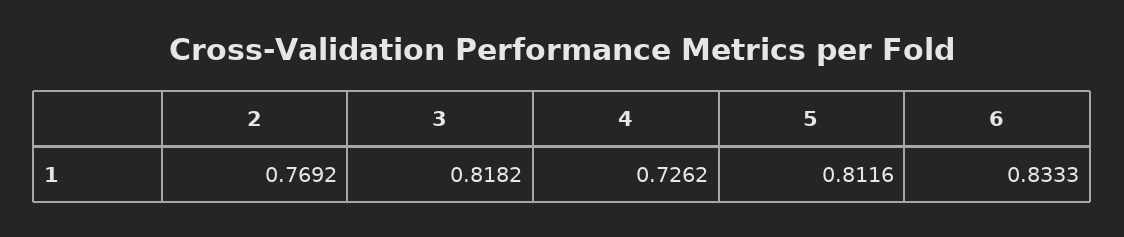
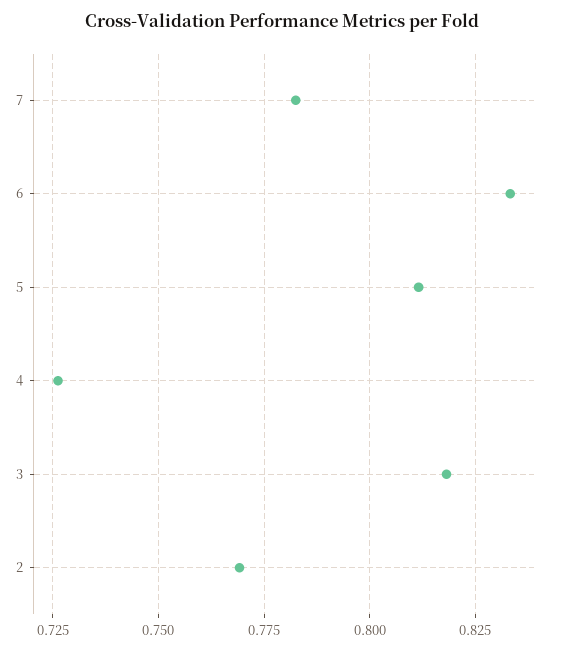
  {
    "2": 0.7692,
    "3": 0.8182,
    "4": 0.7262,
    "5": 0.8116,
-   "6": 0.8333
+   "6": 0.8333,
+   "7": 0.7825
  }

